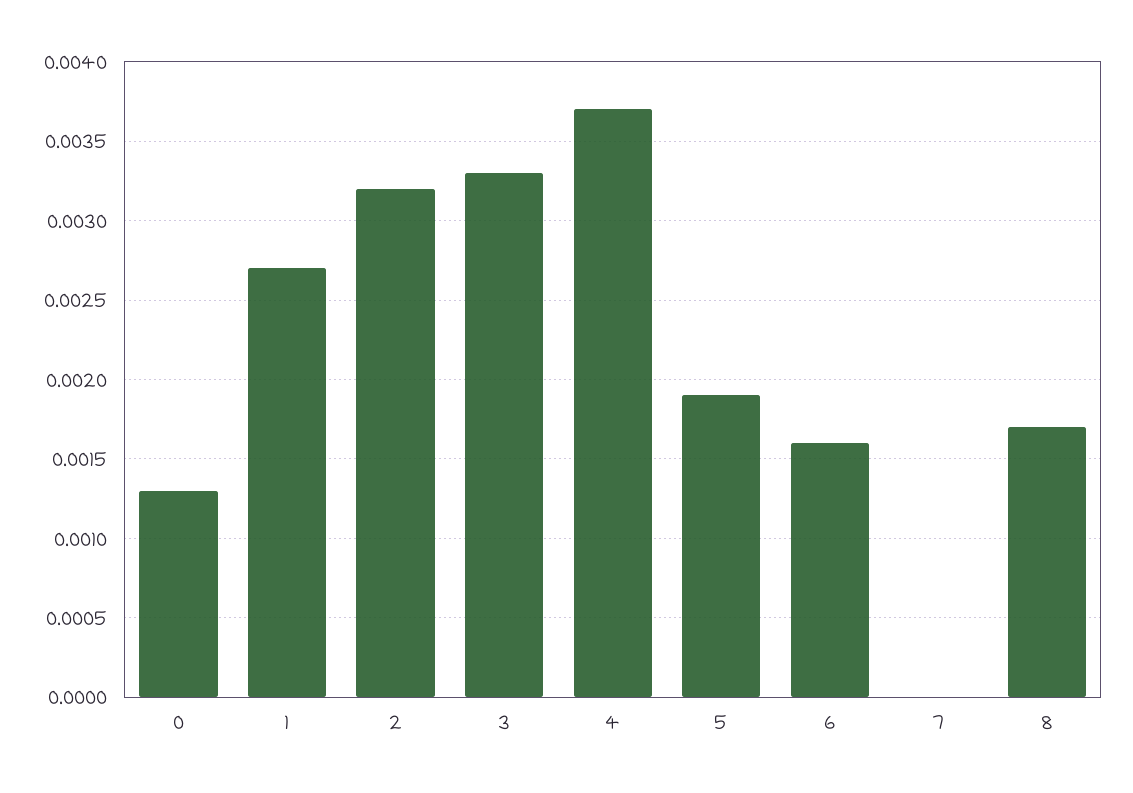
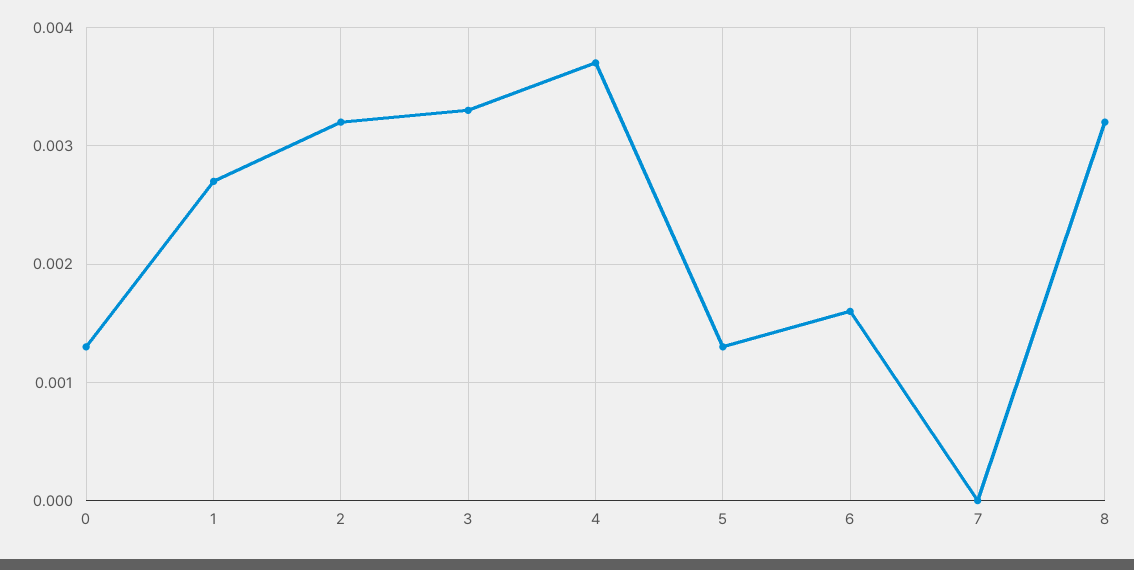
  {
    "0": 0.0013,
    "1": 0.0027,
    "2": 0.0032,
    "3": 0.0033,
    "4": 0.0037,
-   "5": 0.0019,
+   "5": 0.0013,
    "6": 0.0016,
    "7": 0,
-   "8": 0.0017
+   "8": 0.0032
  }

